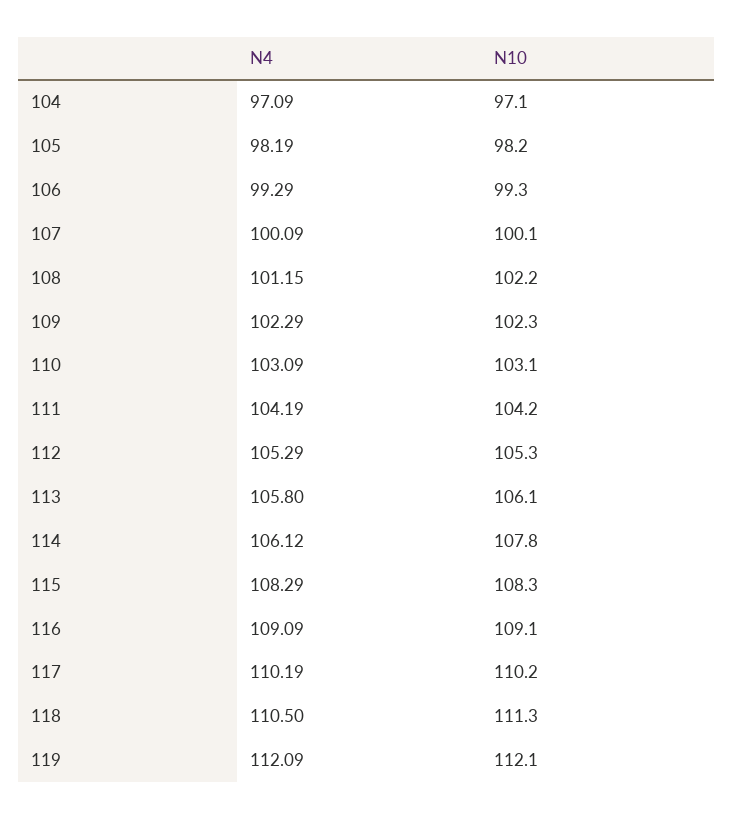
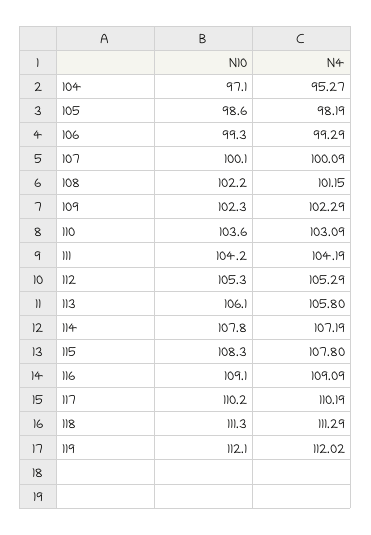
  {
    "N4": {
-     "104": 97.09,
+     "104": 95.27,
      "105": 98.19,
      "106": 99.29,
      "107": 100.09,
      "108": 101.15,
      "109": 102.29,
      "110": 103.09,
      "111": 104.19,
      "112": 105.29,
      "113": 105.8,
-     "114": 106.12,
+     "114": 107.19,
-     "115": 108.29,
+     "115": 107.8,
      "116": 109.09,
      "117": 110.19,
-     "118": 110.5,
+     "118": 111.29,
-     "119": 112.09
+     "119": 112.02
    },
    "N10": {
      "104": 97.1,
-     "105": 98.2,
+     "105": 98.6,
      "106": 99.3,
      "107": 100.1,
      "108": 102.2,
      "109": 102.3,
-     "110": 103.1,
+     "110": 103.6,
      "111": 104.2,
      "112": 105.3,
      "113": 106.1,
      "114": 107.8,
      "115": 108.3,
      "116": 109.1,
      "117": 110.2,
      "118": 111.3,
      "119": 112.1
    }
  }

